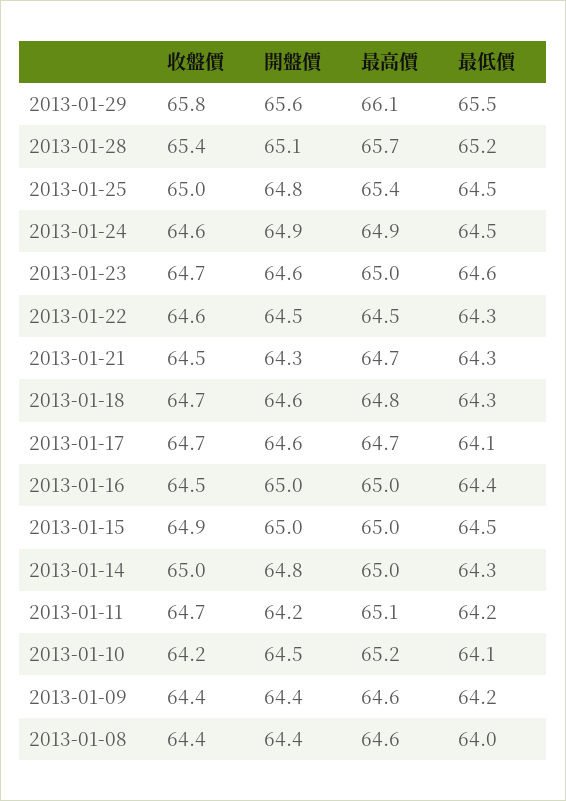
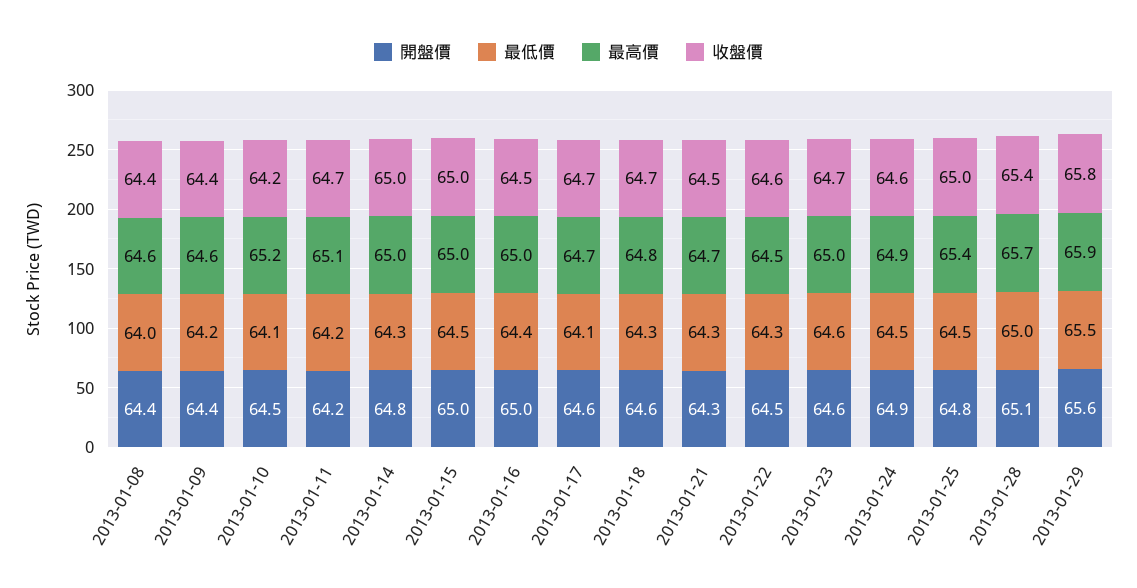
  {
    "收盤價": {
      "2013-01-29": 65.8,
      "2013-01-28": 65.4,
      "2013-01-25": 65,
      "2013-01-24": 64.6,
      "2013-01-23": 64.7,
      "2013-01-22": 64.6,
      "2013-01-21": 64.5,
      "2013-01-18": 64.7,
      "2013-01-17": 64.7,
      "2013-01-16": 64.5,
-     "2013-01-15": 64.9,
+     "2013-01-15": 65,
      "2013-01-14": 65,
      "2013-01-11": 64.7,
      "2013-01-10": 64.2,
      "2013-01-09": 64.4,
      "2013-01-08": 64.4
    },
    "開盤價": {
      "2013-01-29": 65.6,
      "2013-01-28": 65.1,
      "2013-01-25": 64.8,
      "2013-01-24": 64.9,
      "2013-01-23": 64.6,
      "2013-01-22": 64.5,
      "2013-01-21": 64.3,
      "2013-01-18": 64.6,
      "2013-01-17": 64.6,
      "2013-01-16": 65,
      "2013-01-15": 65,
      "2013-01-14": 64.8,
      "2013-01-11": 64.2,
      "2013-01-10": 64.5,
      "2013-01-09": 64.4,
      "2013-01-08": 64.4
    },
    "最高價": {
-     "2013-01-29": 66.1,
+     "2013-01-29": 65.9,
      "2013-01-28": 65.7,
      "2013-01-25": 65.4,
      "2013-01-24": 64.9,
      "2013-01-23": 65,
      "2013-01-22": 64.5,
      "2013-01-21": 64.7,
      "2013-01-18": 64.8,
      "2013-01-17": 64.7,
      "2013-01-16": 65,
      "2013-01-15": 65,
      "2013-01-14": 65,
      "2013-01-11": 65.1,
      "2013-01-10": 65.2,
      "2013-01-09": 64.6,
      "2013-01-08": 64.6
    },
    "最低價": {
      "2013-01-29": 65.5,
-     "2013-01-28": 65.2,
+     "2013-01-28": 65,
      "2013-01-25": 64.5,
      "2013-01-24": 64.5,
      "2013-01-23": 64.6,
      "2013-01-22": 64.3,
      "2013-01-21": 64.3,
      "2013-01-18": 64.3,
      "2013-01-17": 64.1,
      "2013-01-16": 64.4,
      "2013-01-15": 64.5,
      "2013-01-14": 64.3,
      "2013-01-11": 64.2,
      "2013-01-10": 64.1,
      "2013-01-09": 64.2,
      "2013-01-08": 64
    }
  }

